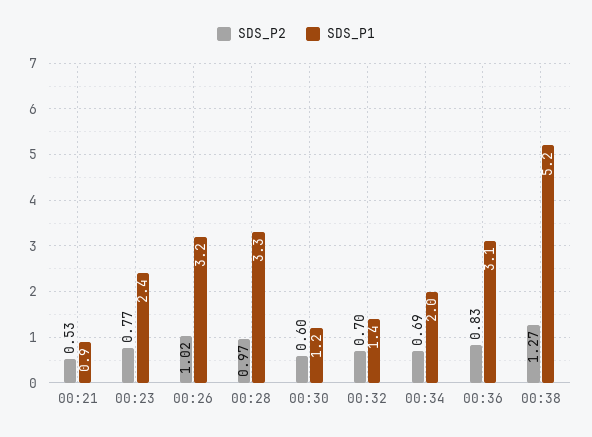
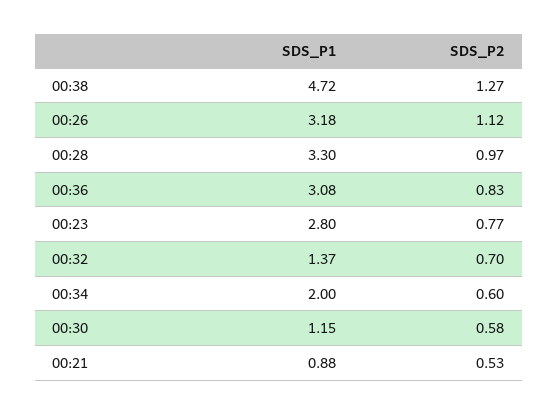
  {
    "SDS_P2": {
      "00:21": 0.53,
      "00:23": 0.77,
-     "00:26": 1.02,
+     "00:26": 1.12,
      "00:28": 0.97,
-     "00:30": 0.6,
+     "00:30": 0.58,
      "00:32": 0.7,
-     "00:34": 0.69,
+     "00:34": 0.6,
      "00:36": 0.83,
      "00:38": 1.27
    },
    "SDS_P1": {
      "00:21": 0.88,
-     "00:23": 2.4,
+     "00:23": 2.8,
      "00:26": 3.18,
      "00:28": 3.3,
      "00:30": 1.15,
      "00:32": 1.37,
      "00:34": 2,
      "00:36": 3.08,
-     "00:38": 5.2
+     "00:38": 4.72
    }
  }

